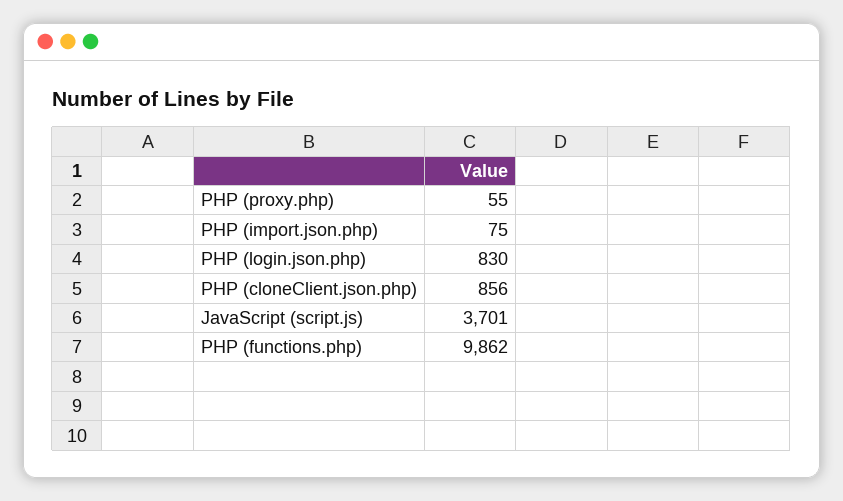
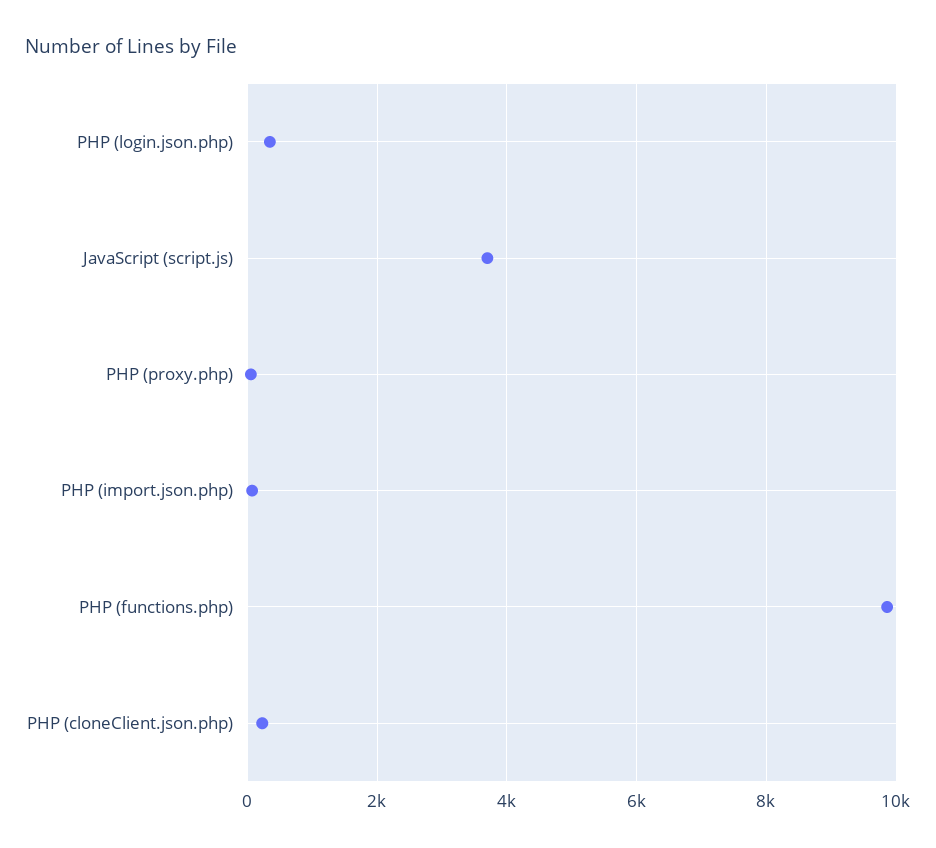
  {
    "PHP (proxy.php)": 55,
    "PHP (import.json.php)": 75,
-   "PHP (login.json.php)": 830,
+   "PHP (login.json.php)": 400,
-   "PHP (cloneClient.json.php)": 856,
+   "PHP (cloneClient.json.php)": 200,
    "JavaScript (script.js)": 3701,
    "PHP (functions.php)": 9862
  }

